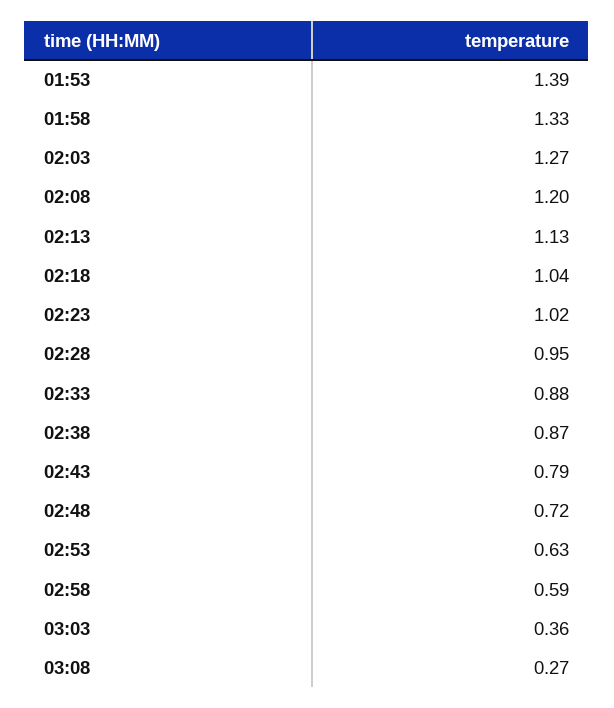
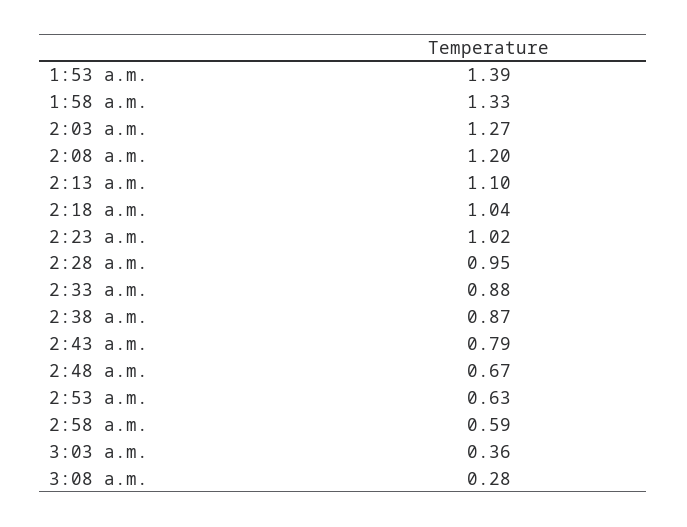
  {
    "01:53": 1.39,
    "01:58": 1.33,
    "02:03": 1.27,
    "02:08": 1.2,
-   "02:13": 1.13,
+   "02:13": 1.1,
    "02:18": 1.04,
    "02:23": 1.02,
    "02:28": 0.95,
    "02:33": 0.88,
    "02:38": 0.87,
    "02:43": 0.79,
-   "02:48": 0.72,
+   "02:48": 0.67,
    "02:53": 0.63,
    "02:58": 0.59,
    "03:03": 0.36,
-   "03:08": 0.27
+   "03:08": 0.28
  }

